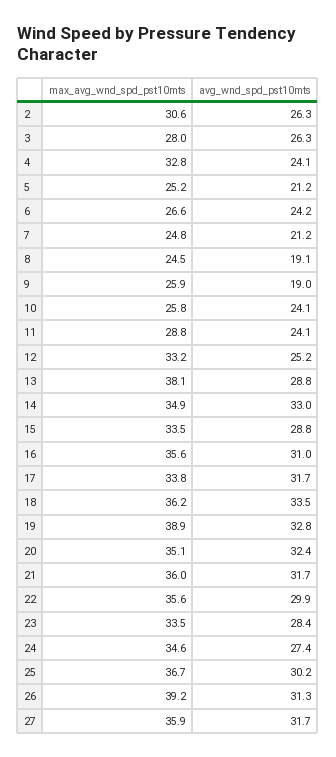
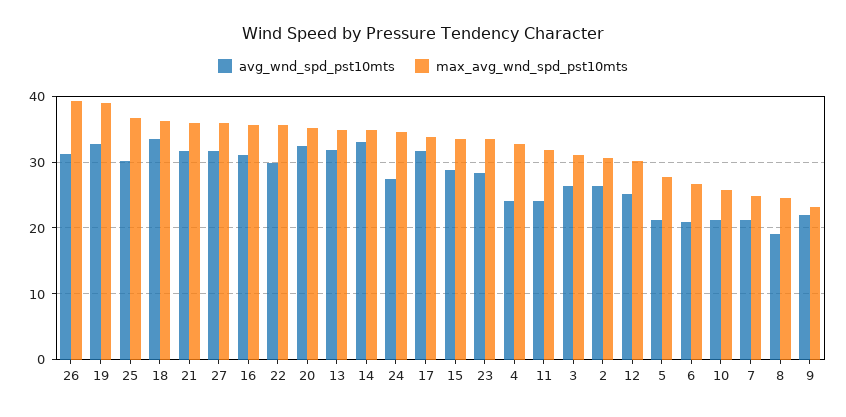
  {
    "max_avg_wnd_spd_pst10mts": {
      "2": 30.6,
-     "3": 28,
+     "3": 31,
      "4": 32.8,
-     "5": 25.2,
+     "5": 28,
      "6": 26.6,
      "7": 24.8,
      "8": 24.5,
-     "9": 25.9,
+     "9": 23,
      "10": 25.8,
-     "11": 28.8,
+     "11": 32,
-     "12": 33.2,
+     "12": 30,
-     "13": 38.1,
+     "13": 35,
      "14": 34.9,
      "15": 33.5,
      "16": 35.6,
      "17": 33.8,
      "18": 36.2,
      "19": 38.9,
      "20": 35.1,
      "21": 36,
      "22": 35.6,
      "23": 33.5,
      "24": 34.6,
      "25": 36.7,
      "26": 39.2,
      "27": 35.9
    },
    "avg_wnd_spd_pst10mts": {
      "2": 26.3,
      "3": 26.3,
      "4": 24.1,
      "5": 21.2,
-     "6": 24.2,
+     "6": 21,
      "7": 21.2,
      "8": 19.1,
-     "9": 19,
+     "9": 22,
-     "10": 24.1,
+     "10": 21,
      "11": 24.1,
      "12": 25.2,
-     "13": 28.8,
+     "13": 32,
      "14": 33,
      "15": 28.8,
      "16": 31,
      "17": 31.7,
      "18": 33.5,
      "19": 32.8,
      "20": 32.4,
      "21": 31.7,
      "22": 29.9,
      "23": 28.4,
      "24": 27.4,
      "25": 30.2,
      "26": 31.3,
      "27": 31.7
    }
  }

